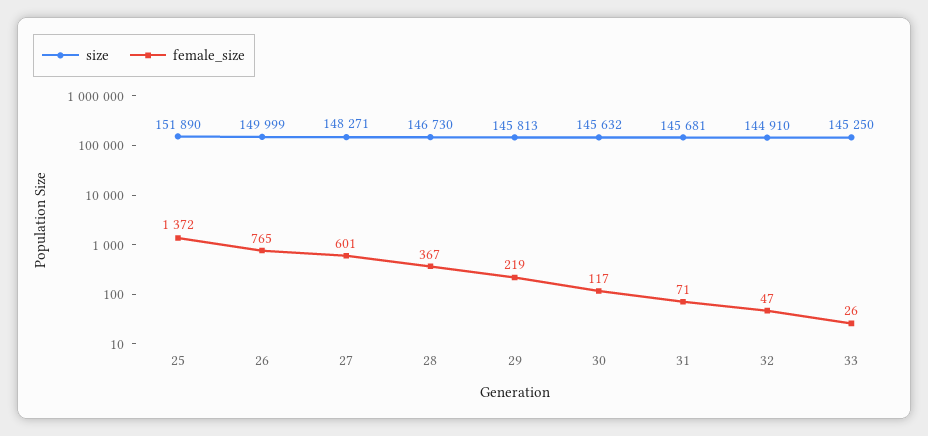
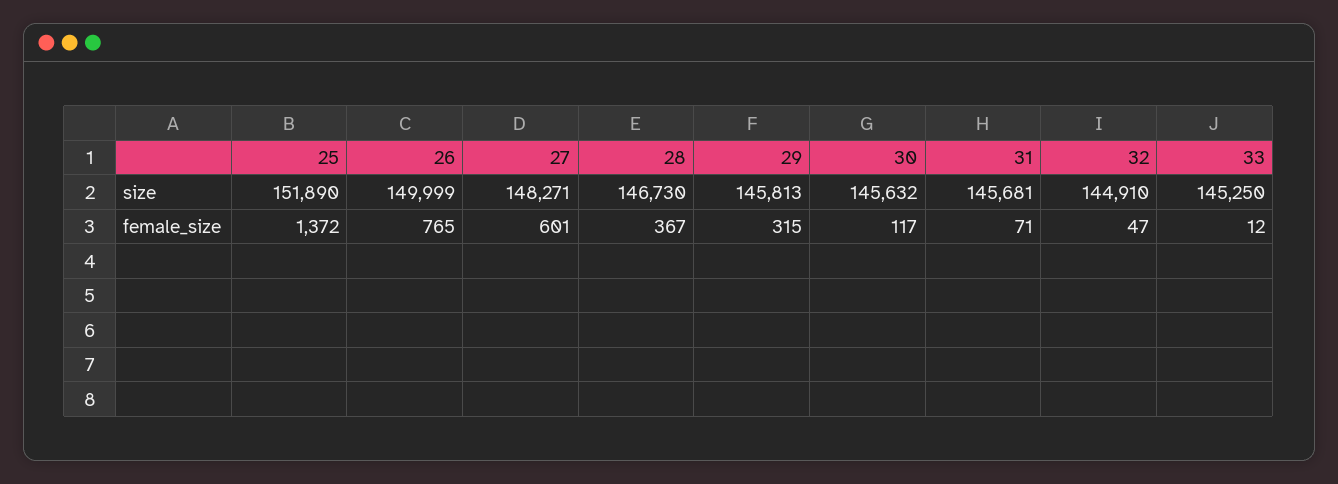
  {
    "size": {
      "25": 151890,
      "26": 149999,
      "27": 148271,
      "28": 146730,
      "29": 145813,
      "30": 145632,
      "31": 145681,
      "32": 144910,
      "33": 145250
    },
    "female_size": {
      "25": 1372,
      "26": 765,
      "27": 601,
      "28": 367,
-     "29": 219,
+     "29": 315,
      "30": 117,
      "31": 71,
      "32": 47,
-     "33": 26
+     "33": 12
    }
  }

